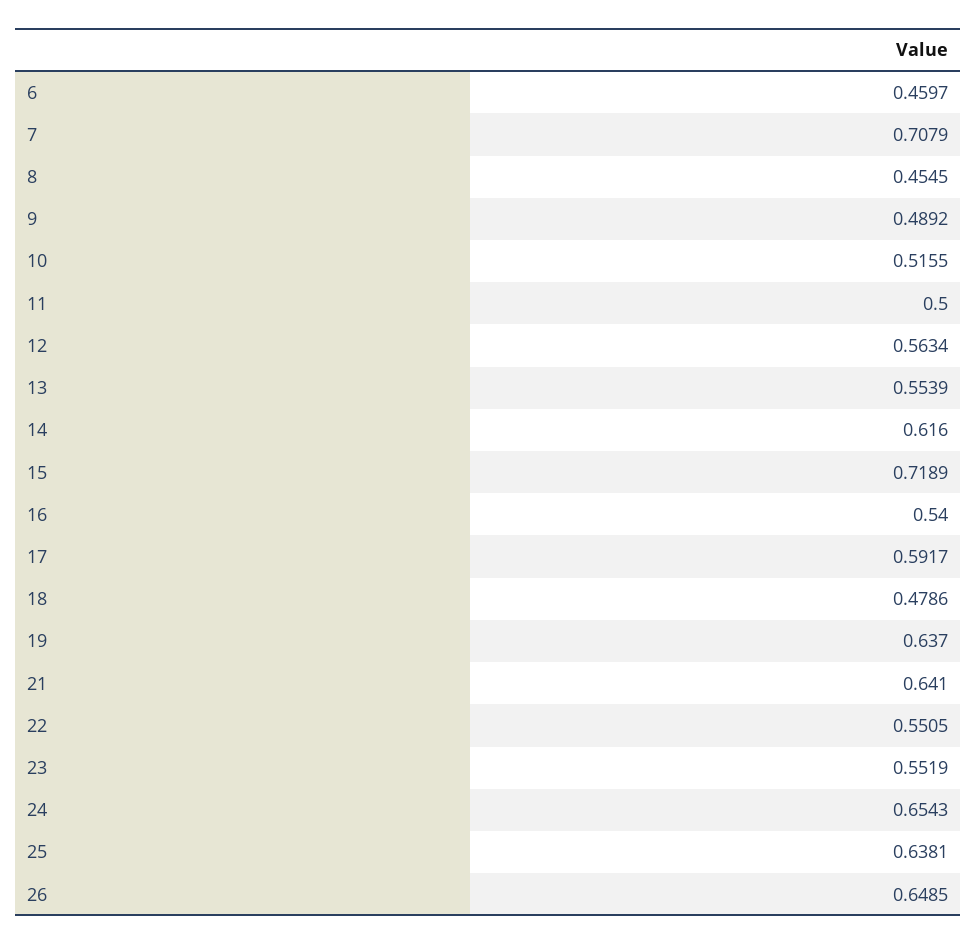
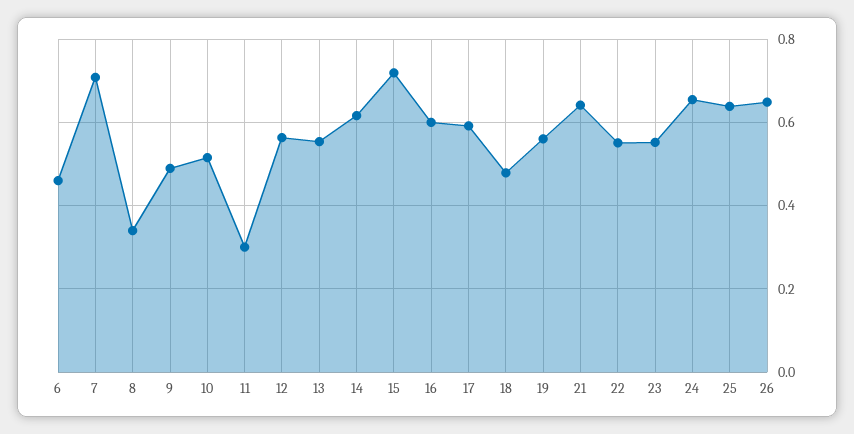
  {
    "6": 0.4597,
    "7": 0.7079,
-   "8": 0.4545,
+   "8": 0.34,
    "9": 0.4892,
    "10": 0.5155,
-   "11": 0.5,
+   "11": 0.3,
    "12": 0.5634,
    "13": 0.5539,
    "14": 0.616,
    "15": 0.7189,
-   "16": 0.54,
+   "16": 0.6,
    "17": 0.5917,
    "18": 0.4786,
-   "19": 0.637,
+   "19": 0.56,
    "21": 0.641,
    "22": 0.5505,
    "23": 0.5519,
    "24": 0.6543,
    "25": 0.6381,
    "26": 0.6485
  }

